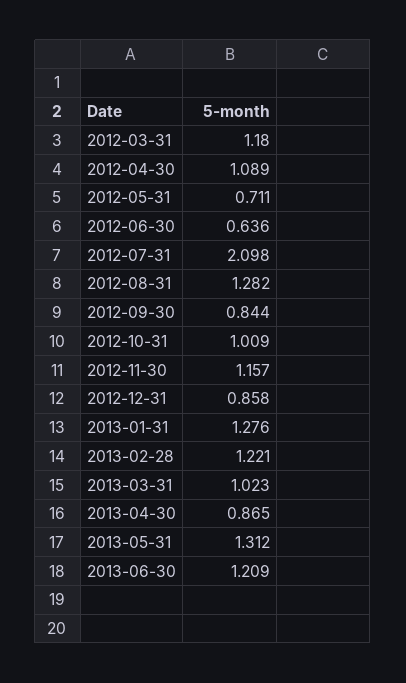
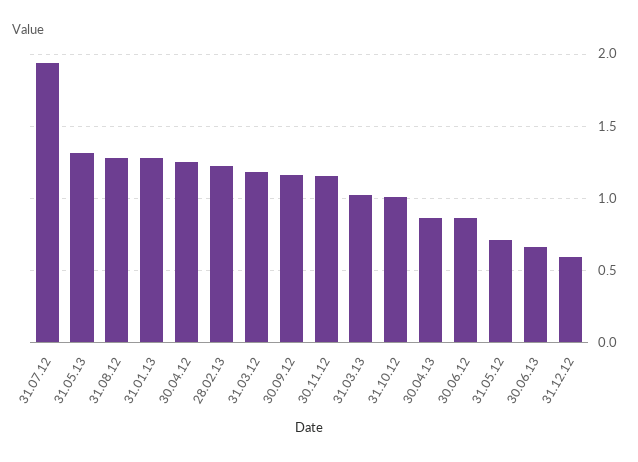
  {
    "2012-03-31": 1.18,
-   "2012-04-30": 1.089,
+   "2012-04-30": 1.25,
    "2012-05-31": 0.711,
-   "2012-06-30": 0.636,
+   "2012-06-30": 0.85,
-   "2012-07-31": 2.098,
+   "2012-07-31": 1.95,
    "2012-08-31": 1.282,
-   "2012-09-30": 0.844,
+   "2012-09-30": 1.15,
    "2012-10-31": 1.009,
    "2012-11-30": 1.157,
-   "2012-12-31": 0.858,
+   "2012-12-31": 0.6,
    "2013-01-31": 1.276,
    "2013-02-28": 1.221,
    "2013-03-31": 1.023,
    "2013-04-30": 0.865,
    "2013-05-31": 1.312,
-   "2013-06-30": 1.209
+   "2013-06-30": 0.65
  }

